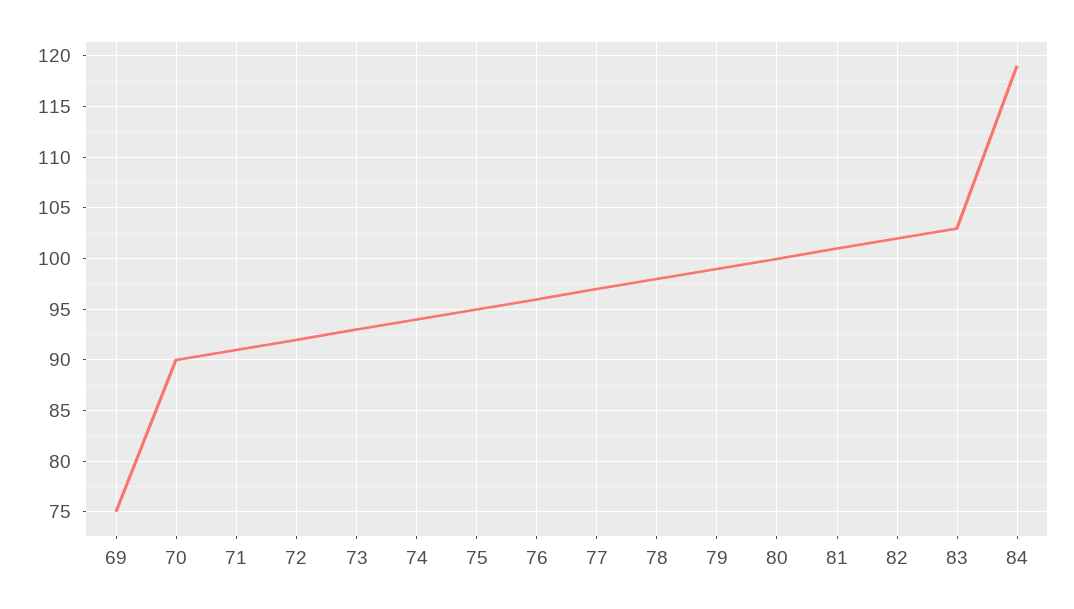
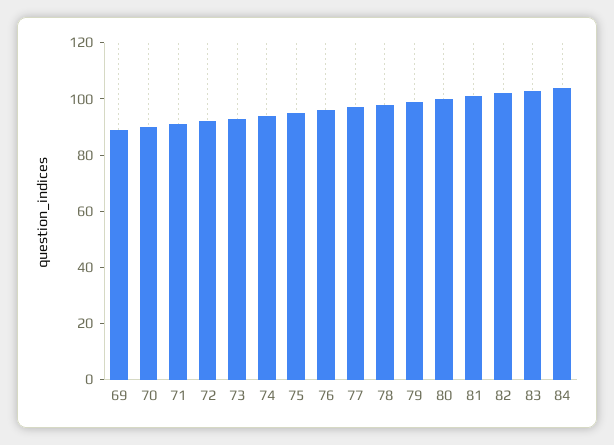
  {
-   "69": 75,
+   "69": 90,
    "70": 90,
    "71": 91,
    "72": 92,
    "73": 93,
    "74": 94,
    "75": 95,
    "76": 96,
    "77": 97,
    "78": 98,
    "79": 99,
    "80": 100,
    "81": 101,
    "82": 102,
    "83": 103,
-   "84": 119
+   "84": 105
  }

